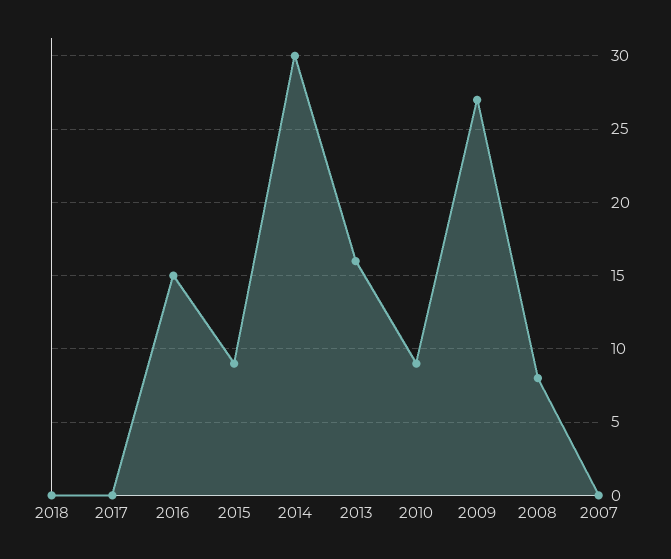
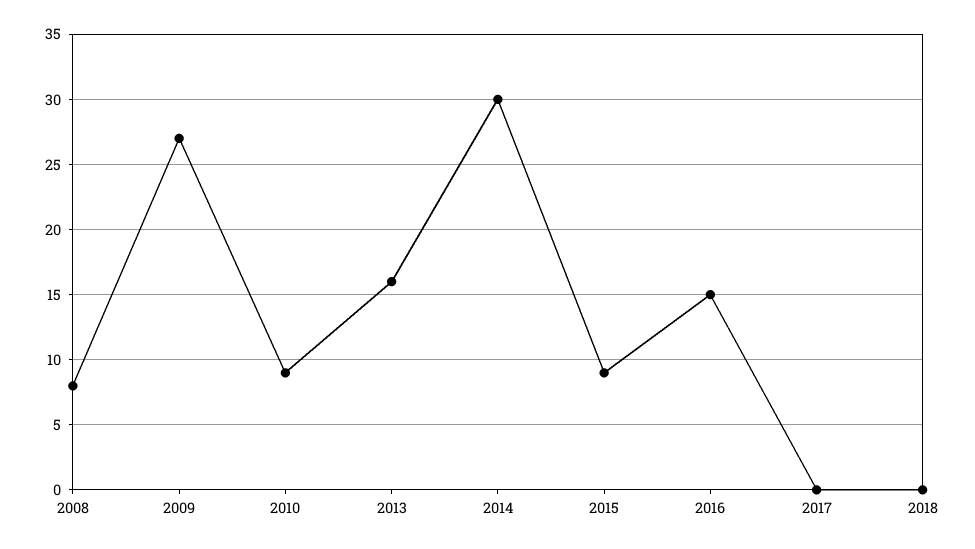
  {
    "2018": 0,
    "2017": 0,
    "2016": 15,
    "2015": 9,
    "2014": 30,
    "2013": 16,
    "2010": 9,
    "2009": 27,
-   "2008": 8,
+   "2008": 8
-   "2007": 0
  }

